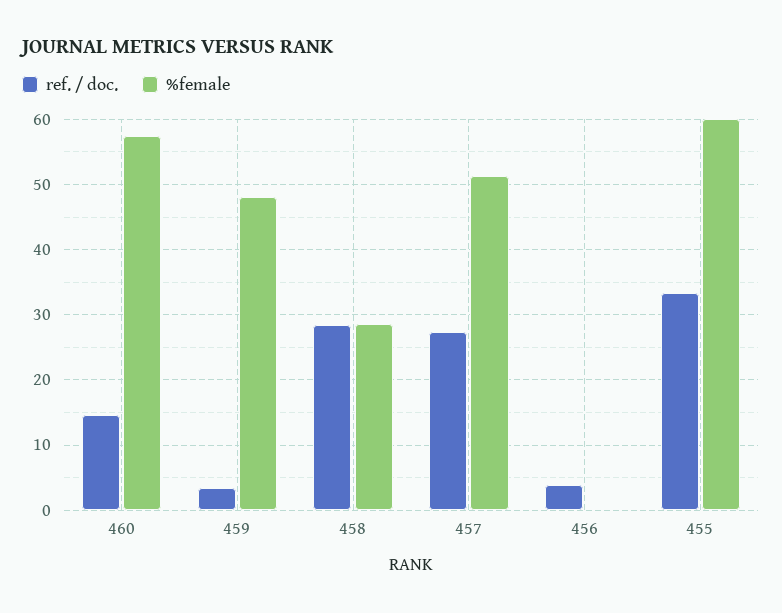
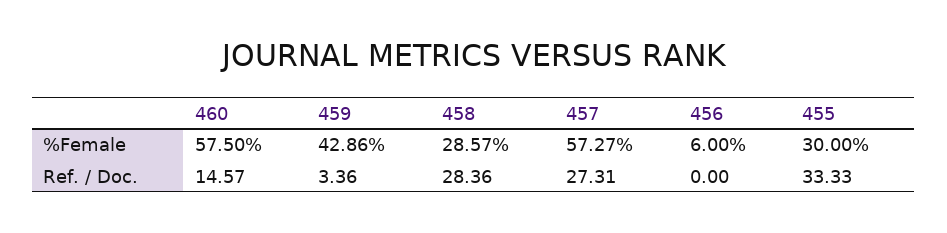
  {
    "ref. / doc.": {
      "460": 14.57,
      "459": 3.36,
      "458": 28.36,
      "457": 27.31,
-     "456": 4,
+     "456": 0,
      "455": 33.33
    },
    "%female": {
      "460": 57.5,
-     "459": 48,
+     "459": 42.86,
      "458": 28.57,
-     "457": 51,
+     "457": 57.27,
-     "456": 0,
+     "456": 6,
-     "455": 60
+     "455": 30
    }
  }

